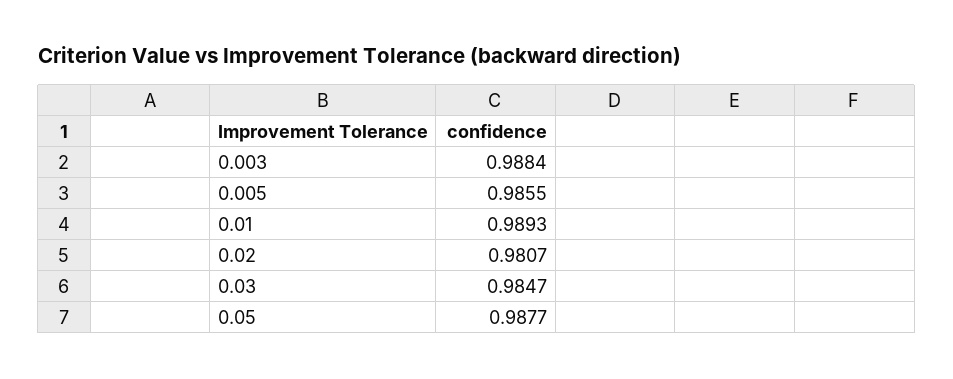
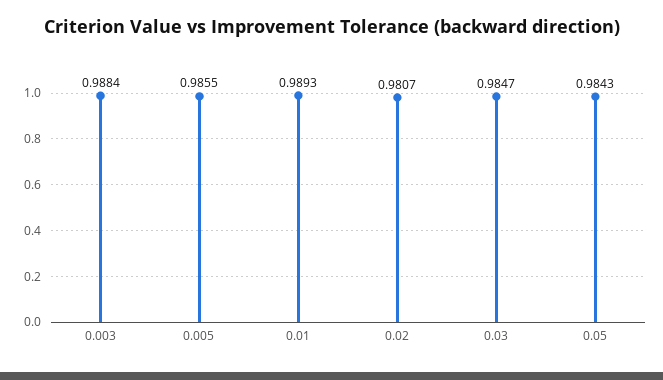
  {
    "0.003": 0.9884,
    "0.005": 0.9855,
    "0.01": 0.9893,
    "0.02": 0.9807,
    "0.03": 0.9847,
-   "0.05": 0.9877
+   "0.05": 0.9843
  }

